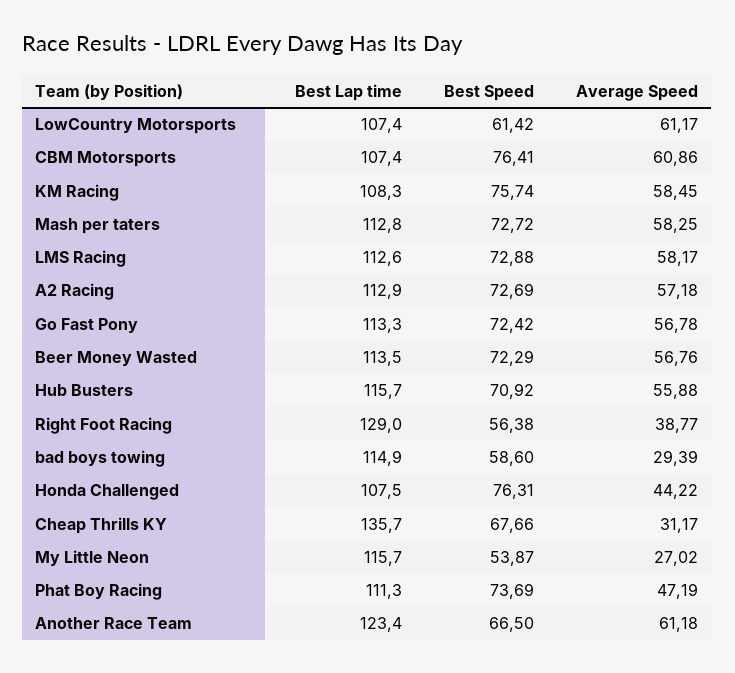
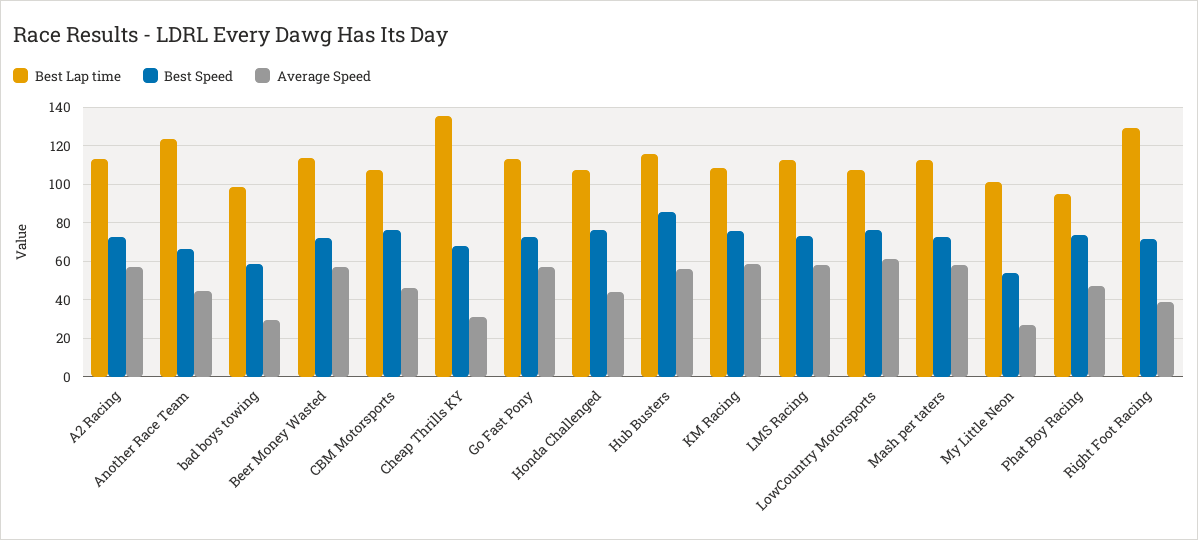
  {
    "Best Lap time": {
      "LowCountry Motorsports": 107.4,
      "CBM Motorsports": 107.4,
      "KM Racing": 108.3,
      "Mash per taters": 112.8,
      "LMS Racing": 112.6,
      "A2 Racing": 112.9,
      "Go Fast Pony": 113.3,
      "Beer Money Wasted": 113.5,
      "Hub Busters": 115.7,
      "Right Foot Racing": 129,
-     "bad boys towing": 114.9,
+     "bad boys towing": 100,
      "Honda Challenged": 107.5,
      "Cheap Thrills KY": 135.7,
-     "My Little Neon": 115.7,
+     "My Little Neon": 100,
-     "Phat Boy Racing": 111.3,
+     "Phat Boy Racing": 95,
      "Another Race Team": 123.4
    },
    "Best Speed": {
-     "LowCountry Motorsports": 61.42,
+     "LowCountry Motorsports": 75,
      "CBM Motorsports": 76.41,
      "KM Racing": 75.74,
      "Mash per taters": 72.72,
      "LMS Racing": 72.88,
      "A2 Racing": 72.69,
      "Go Fast Pony": 72.42,
      "Beer Money Wasted": 72.29,
-     "Hub Busters": 70.92,
+     "Hub Busters": 85,
-     "Right Foot Racing": 56.38,
+     "Right Foot Racing": 70,
      "bad boys towing": 58.6,
      "Honda Challenged": 76.31,
      "Cheap Thrills KY": 67.66,
      "My Little Neon": 53.87,
      "Phat Boy Racing": 73.69,
      "Another Race Team": 66.5
    },
    "Average Speed": {
      "LowCountry Motorsports": 61.17,
-     "CBM Motorsports": 60.86,
+     "CBM Motorsports": 45,
      "KM Racing": 58.45,
      "Mash per taters": 58.25,
      "LMS Racing": 58.17,
      "A2 Racing": 57.18,
      "Go Fast Pony": 56.78,
      "Beer Money Wasted": 56.76,
      "Hub Busters": 55.88,
      "Right Foot Racing": 38.77,
      "bad boys towing": 29.39,
      "Honda Challenged": 44.22,
      "Cheap Thrills KY": 31.17,
      "My Little Neon": 27.02,
      "Phat Boy Racing": 47.19,
-     "Another Race Team": 61.18
+     "Another Race Team": 45
    }
  }

